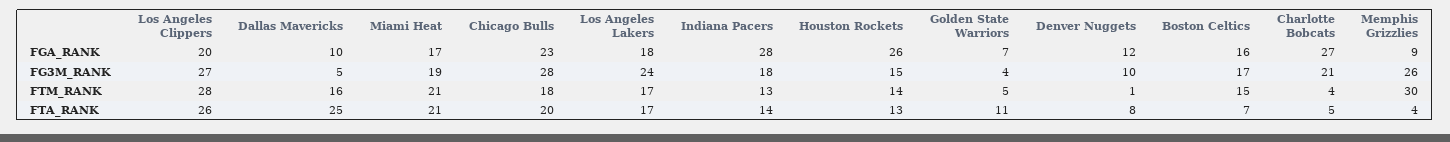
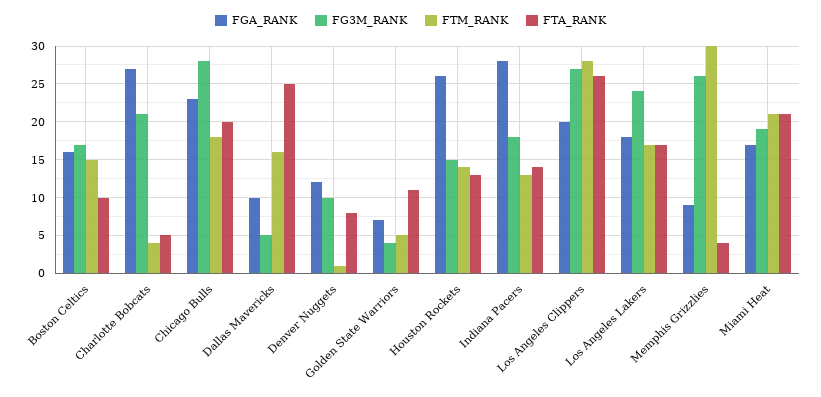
  {
    "FGA_RANK": {
      "Los Angeles Clippers": 20,
      "Dallas Mavericks": 10,
      "Miami Heat": 17,
      "Chicago Bulls": 23,
      "Los Angeles Lakers": 18,
      "Indiana Pacers": 28,
      "Houston Rockets": 26,
      "Golden State Warriors": 7,
      "Denver Nuggets": 12,
      "Boston Celtics": 16,
      "Charlotte Bobcats": 27,
      "Memphis Grizzlies": 9
    },
    "FG3M_RANK": {
      "Los Angeles Clippers": 27,
      "Dallas Mavericks": 5,
      "Miami Heat": 19,
      "Chicago Bulls": 28,
      "Los Angeles Lakers": 24,
      "Indiana Pacers": 18,
      "Houston Rockets": 15,
      "Golden State Warriors": 4,
      "Denver Nuggets": 10,
      "Boston Celtics": 17,
      "Charlotte Bobcats": 21,
      "Memphis Grizzlies": 26
    },
    "FTM_RANK": {
      "Los Angeles Clippers": 28,
      "Dallas Mavericks": 16,
      "Miami Heat": 21,
      "Chicago Bulls": 18,
      "Los Angeles Lakers": 17,
      "Indiana Pacers": 13,
      "Houston Rockets": 14,
      "Golden State Warriors": 5,
      "Denver Nuggets": 1,
      "Boston Celtics": 15,
      "Charlotte Bobcats": 4,
      "Memphis Grizzlies": 30
    },
    "FTA_RANK": {
      "Los Angeles Clippers": 26,
      "Dallas Mavericks": 25,
      "Miami Heat": 21,
      "Chicago Bulls": 20,
      "Los Angeles Lakers": 17,
      "Indiana Pacers": 14,
      "Houston Rockets": 13,
      "Golden State Warriors": 11,
      "Denver Nuggets": 8,
-     "Boston Celtics": 7,
+     "Boston Celtics": 10,
      "Charlotte Bobcats": 5,
      "Memphis Grizzlies": 4
    }
  }

